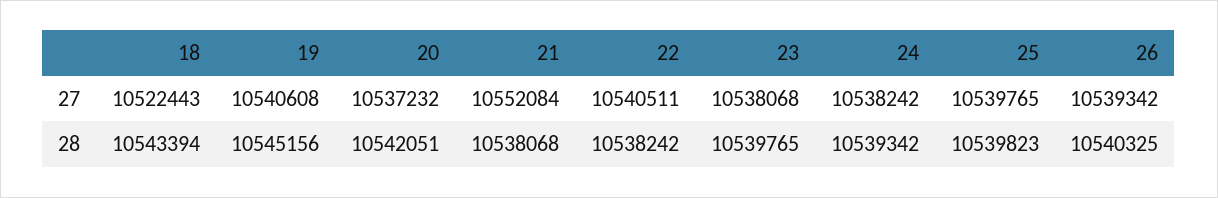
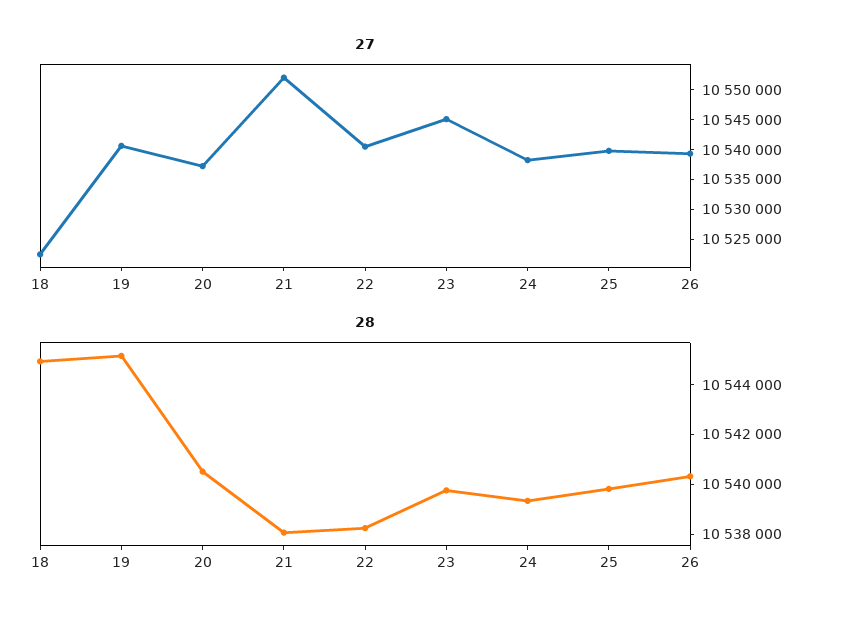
  {
    "27": {
      "18": 10522443,
      "19": 10540608,
      "20": 10537232,
      "21": 10552084,
      "22": 10540511,
-     "23": 10538068,
+     "23": 10545000,
      "24": 10538242,
      "25": 10539765,
      "26": 10539342
    },
    "28": {
-     "18": 10543394,
+     "18": 10545000,
      "19": 10545156,
-     "20": 10542051,
+     "20": 10540500,
      "21": 10538068,
      "22": 10538242,
      "23": 10539765,
      "24": 10539342,
      "25": 10539823,
      "26": 10540325
    }
  }

